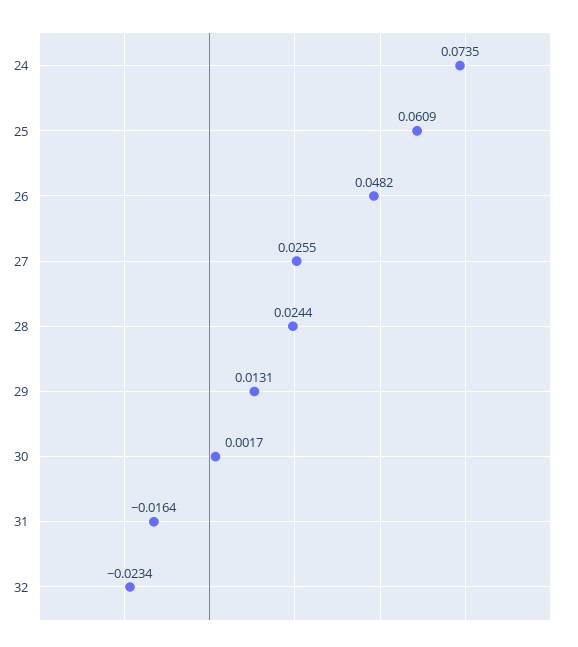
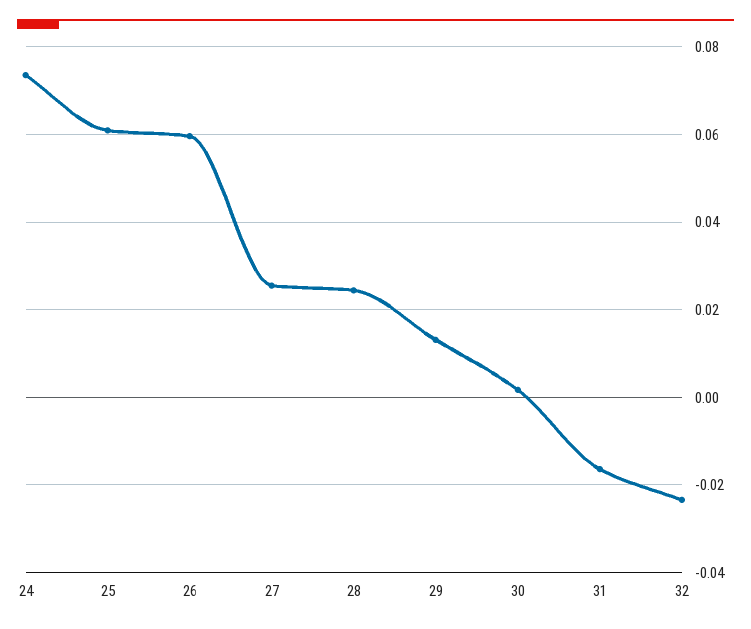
  {
    "24": 0.0735,
    "25": 0.0609,
-   "26": 0.0482,
+   "26": 0.06,
    "27": 0.0255,
    "28": 0.0244,
    "29": 0.0131,
    "30": 0.0017,
    "31": -0.0164,
    "32": -0.0234
  }

